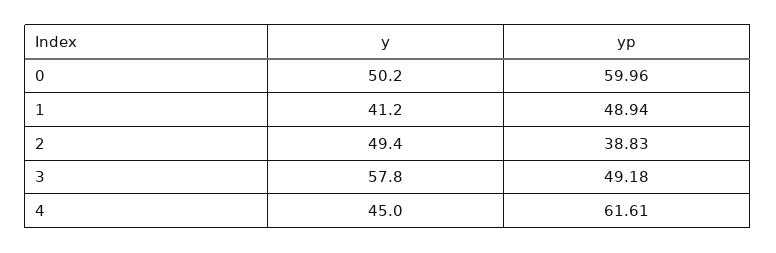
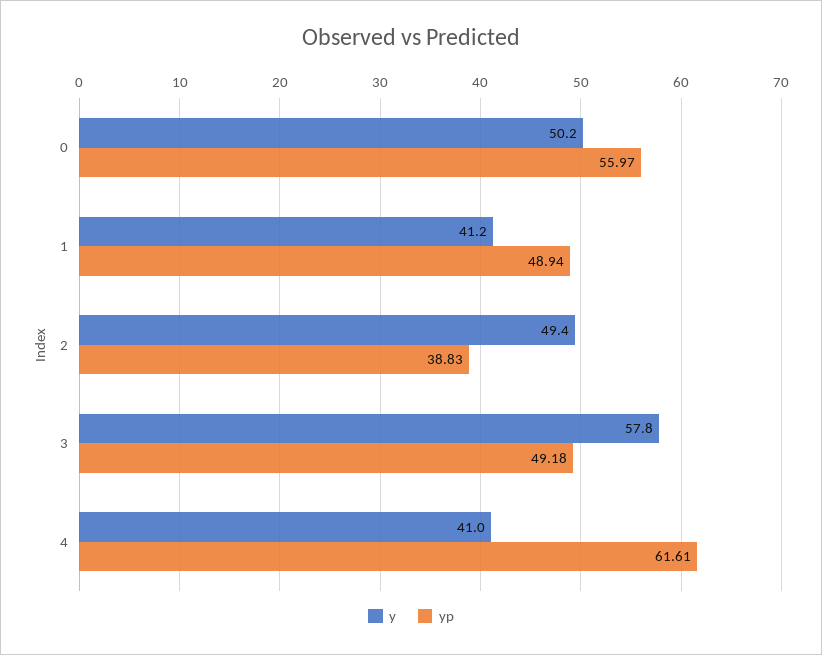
  {
    "y": {
      "0": 50.2,
      "1": 41.2,
      "2": 49.4,
      "3": 57.8,
-     "4": 45
+     "4": 41
    },
    "yp": {
-     "0": 59.96,
+     "0": 55.97,
      "1": 48.94,
      "2": 38.83,
      "3": 49.18,
      "4": 61.61
    }
  }

